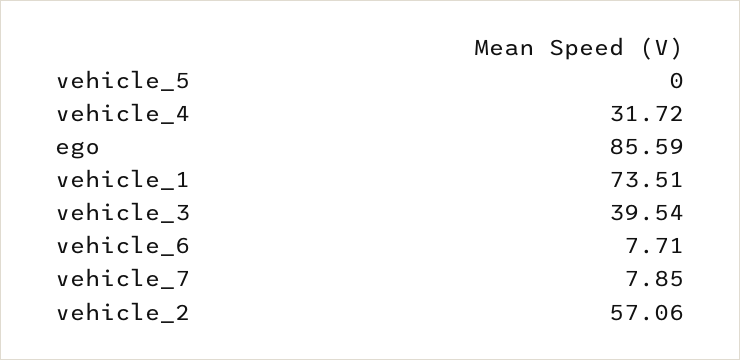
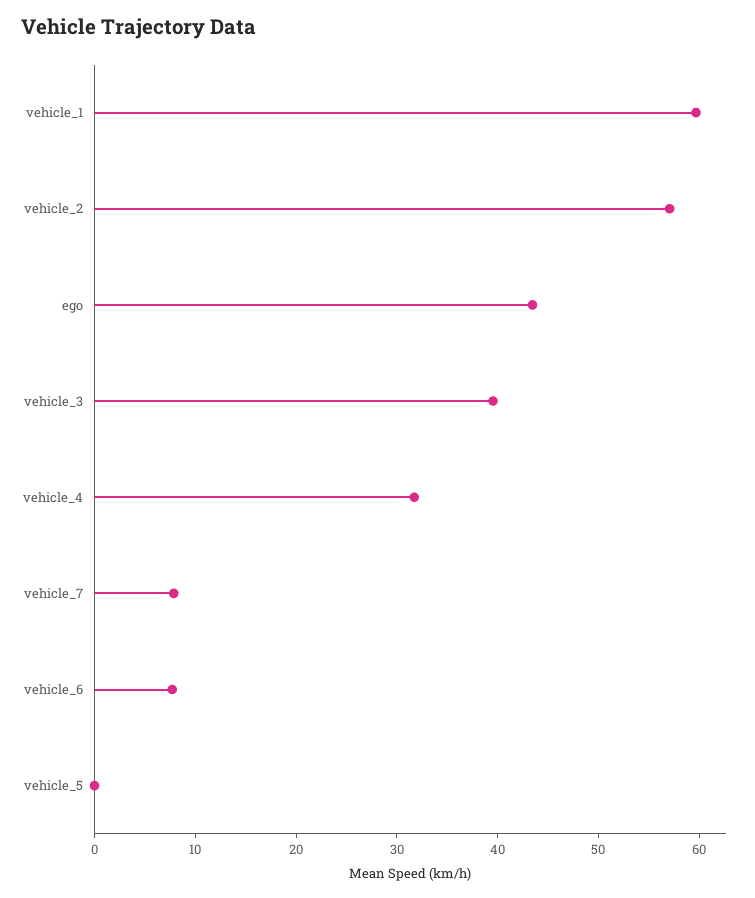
  {
    "vehicle_5": 0,
    "vehicle_4": 31.72,
-   "ego": 85.59,
+   "ego": 44,
-   "vehicle_1": 73.51,
+   "vehicle_1": 60,
    "vehicle_3": 39.54,
    "vehicle_6": 7.71,
    "vehicle_7": 7.85,
    "vehicle_2": 57.06
  }

